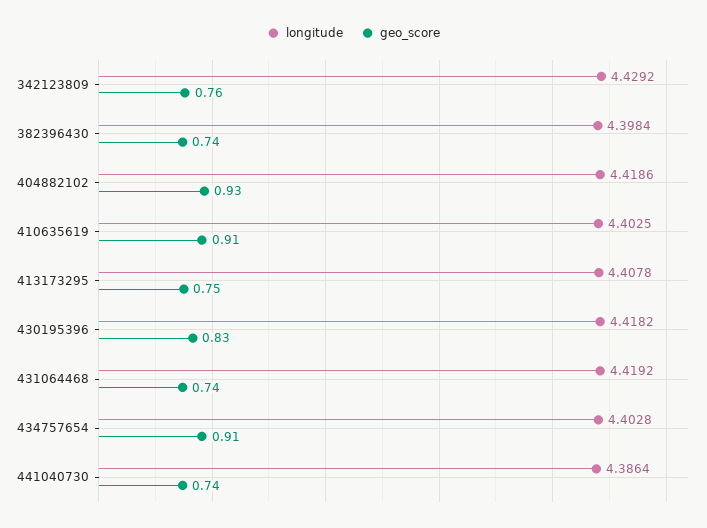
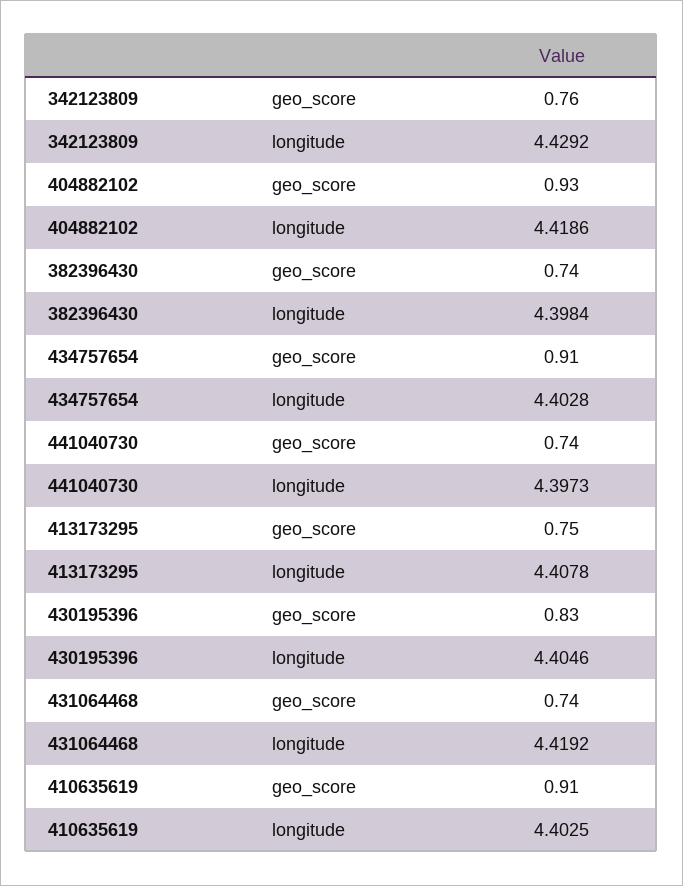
  {
    "longitude": {
      "342123809": 4.4292,
      "382396430": 4.3984,
      "404882102": 4.4186,
      "410635619": 4.4025,
      "413173295": 4.4078,
-     "430195396": 4.4182,
+     "430195396": 4.4046,
      "431064468": 4.4192,
      "434757654": 4.4028,
-     "441040730": 4.3864
+     "441040730": 4.3973
    },
    "geo_score": {
      "342123809": 0.76,
      "382396430": 0.74,
      "404882102": 0.93,
      "410635619": 0.91,
      "413173295": 0.75,
      "430195396": 0.83,
      "431064468": 0.74,
      "434757654": 0.91,
      "441040730": 0.74
    }
  }

